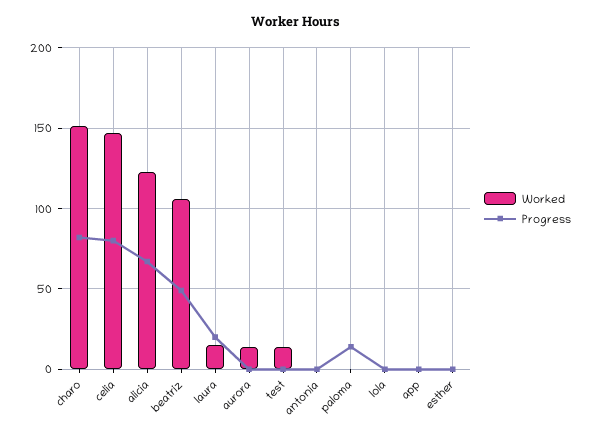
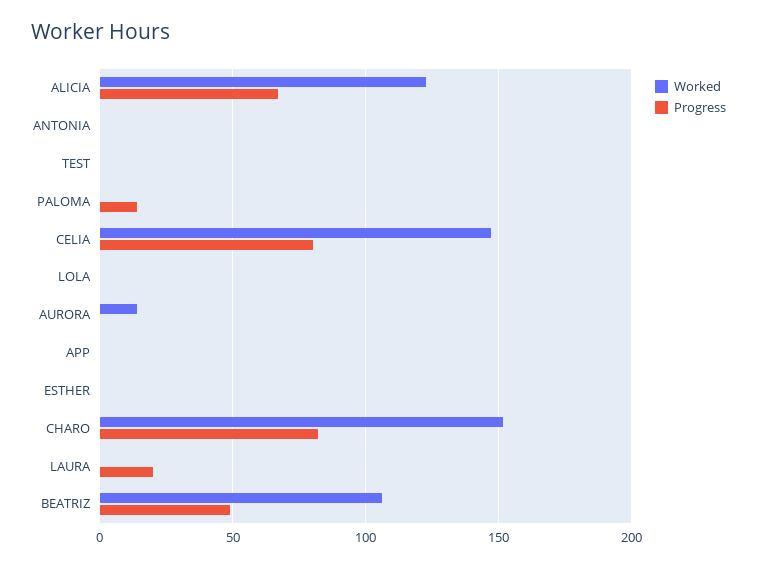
  {
    "Worked": {
      "charo": 150,
      "celia": 145,
      "alicia": 125,
      "beatriz": 105,
-     "laura": 15,
+     "laura": 0,
      "aurora": 15,
-     "test": 15,
+     "test": 0,
      "antonia": 0,
      "paloma": 0,
      "lola": 0,
      "app": 0,
      "esther": 0
    },
    "Progress": {
      "charo": 80,
      "celia": 80,
      "alicia": 65,
      "beatriz": 50,
      "laura": 20,
      "aurora": 0,
      "test": 0,
      "antonia": 0,
      "paloma": 15,
      "lola": 0,
      "app": 0,
      "esther": 0
    }
  }

